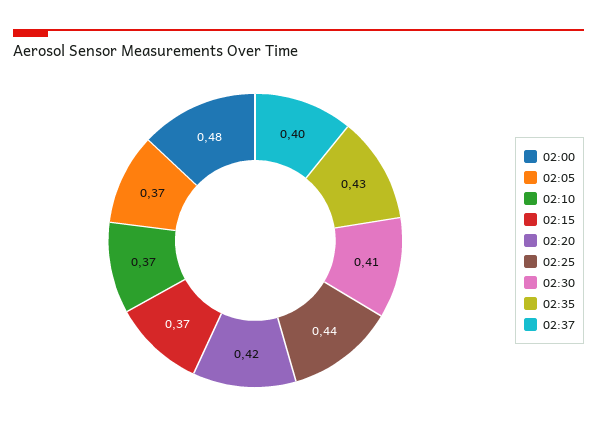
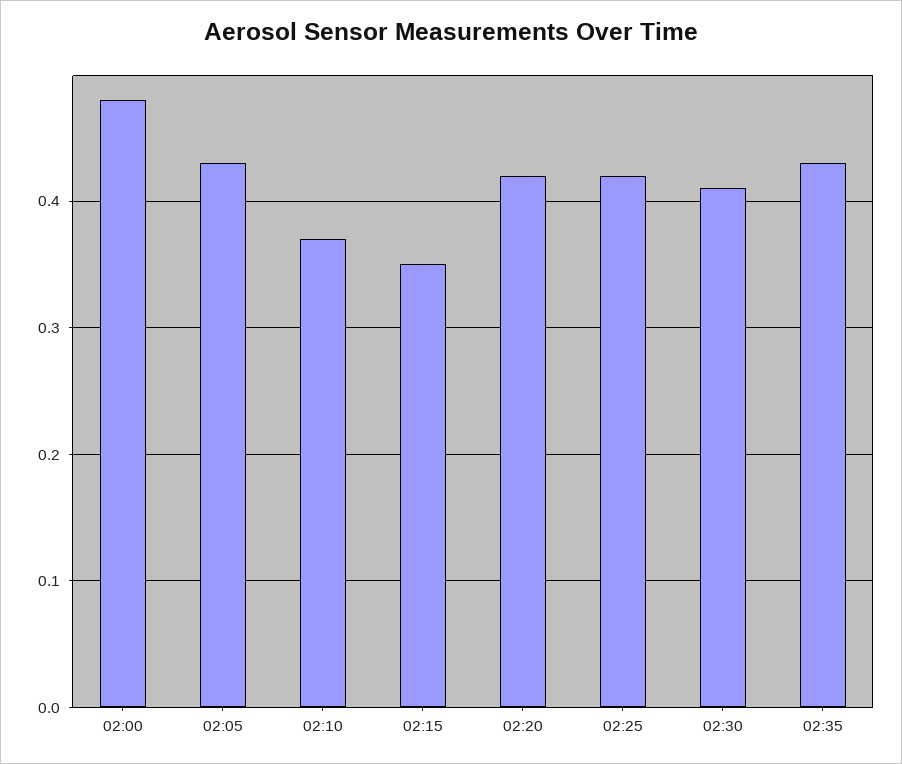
  {
    "02:00": 0.48,
-   "02:05": 0.37,
+   "02:05": 0.43,
    "02:10": 0.37,
-   "02:15": 0.37,
+   "02:15": 0.35,
    "02:20": 0.42,
-   "02:25": 0.44,
+   "02:25": 0.42,
    "02:30": 0.41,
-   "02:35": 0.43,
+   "02:35": 0.43
-   "02:37": 0.4
  }

